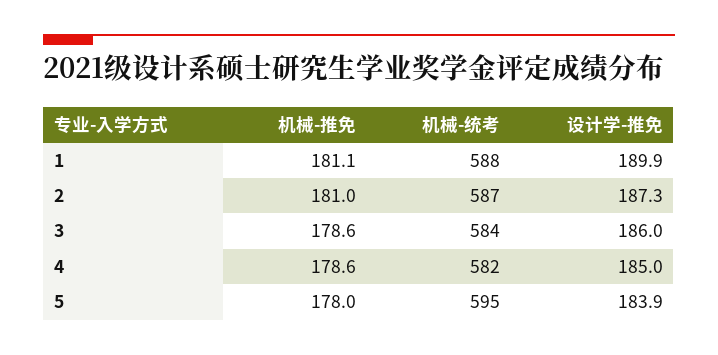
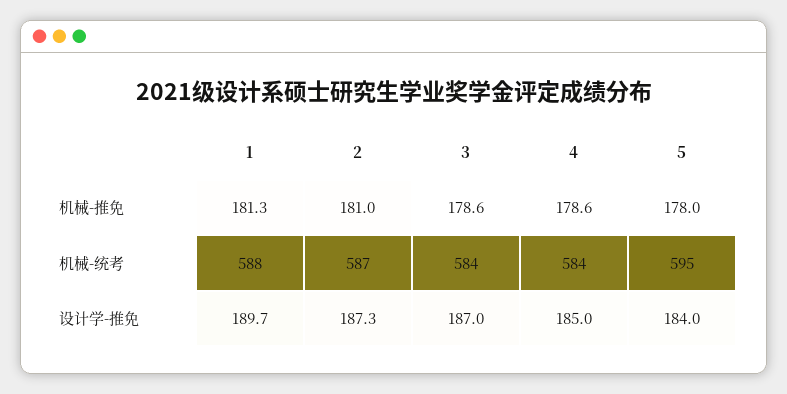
  {
    "机械-推免": {
-     "1": 181.1,
+     "1": 181.3,
      "2": 181,
      "3": 178.6,
      "4": 178.6,
      "5": 178
    },
    "机械-统考": {
      "1": 588,
      "2": 587,
      "3": 584,
-     "4": 582,
+     "4": 584,
      "5": 595
    },
    "设计学-推免": {
-     "1": 189.9,
+     "1": 189.7,
      "2": 187.3,
-     "3": 186,
+     "3": 187,
      "4": 185,
-     "5": 183.9
+     "5": 184
    }
  }

